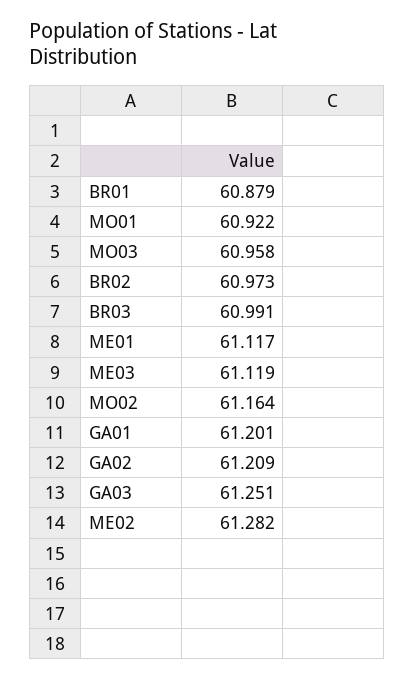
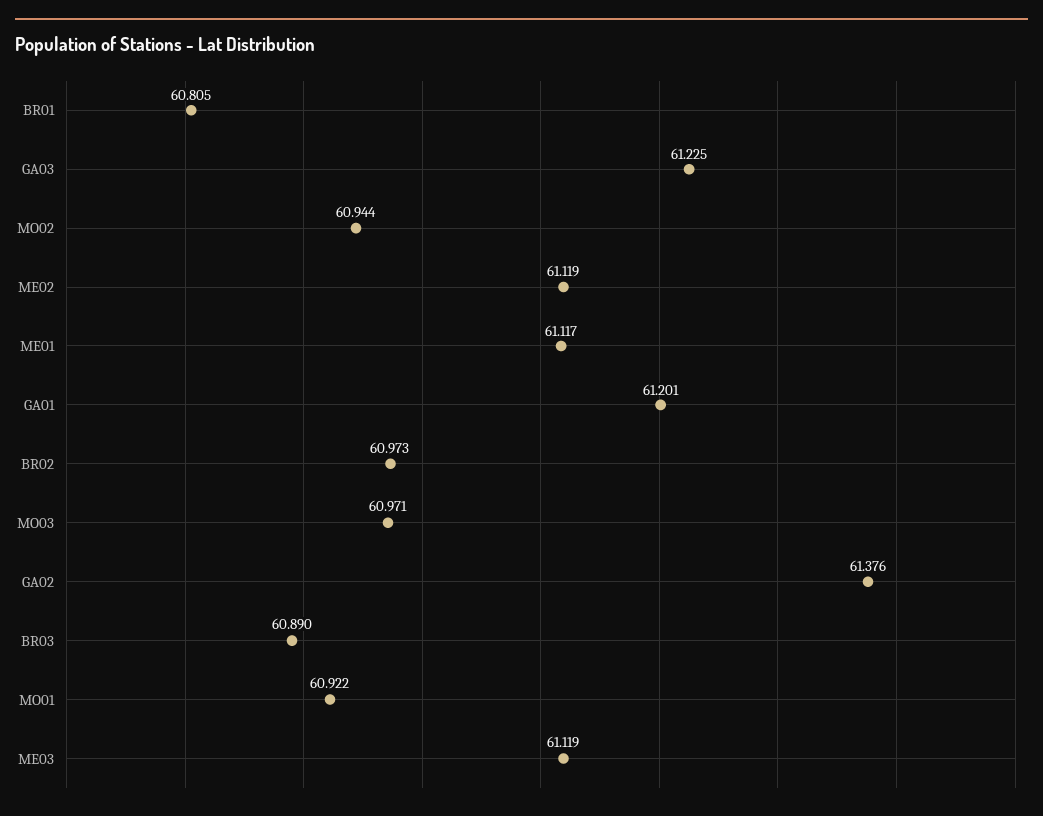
  {
-   "BR01": 60.879,
+   "BR01": 60.805,
    "MO01": 60.922,
-   "MO03": 60.958,
+   "MO03": 60.971,
    "BR02": 60.973,
-   "BR03": 60.991,
+   "BR03": 60.89,
    "ME01": 61.117,
    "ME03": 61.119,
-   "MO02": 61.164,
+   "MO02": 60.944,
    "GA01": 61.201,
-   "GA02": 61.209,
+   "GA02": 61.376,
-   "GA03": 61.251,
+   "GA03": 61.225,
-   "ME02": 61.282
+   "ME02": 61.119
  }

